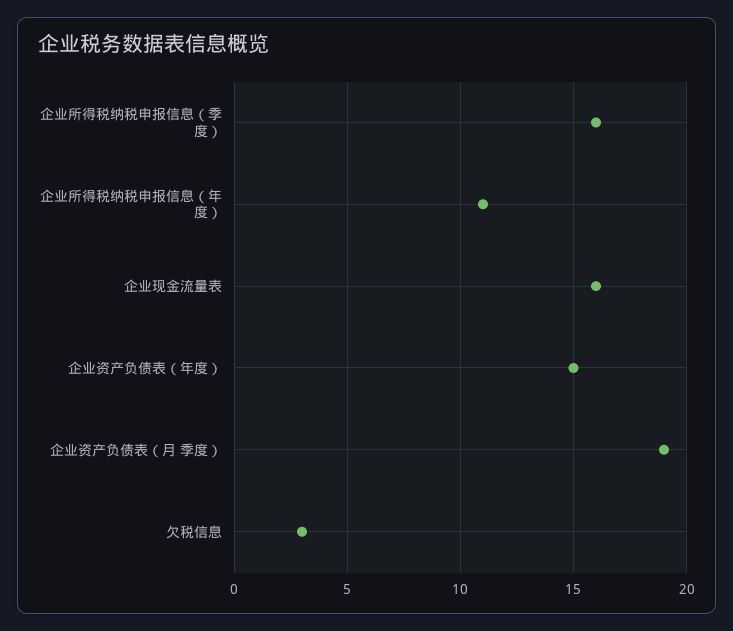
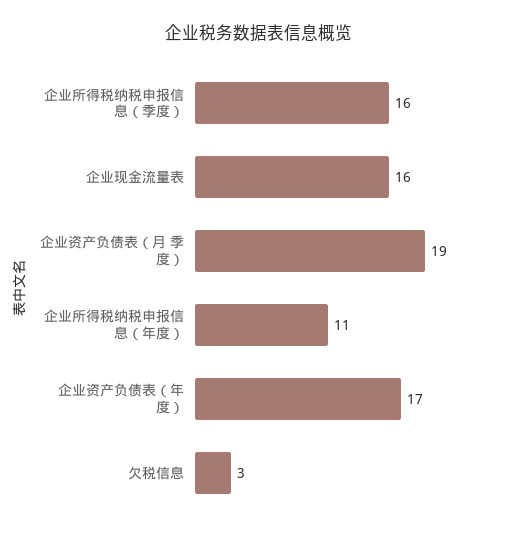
  {
    "企业所得税纳税申报信息（季度）": 16,
    "企业所得税纳税申报信息（年度）": 11,
    "企业现金流量表": 16,
-   "企业资产负债表（年度）": 15,
+   "企业资产负债表（年度）": 17,
    "企业资产负债表（月 季度）": 19,
    "欠税信息": 3
  }

